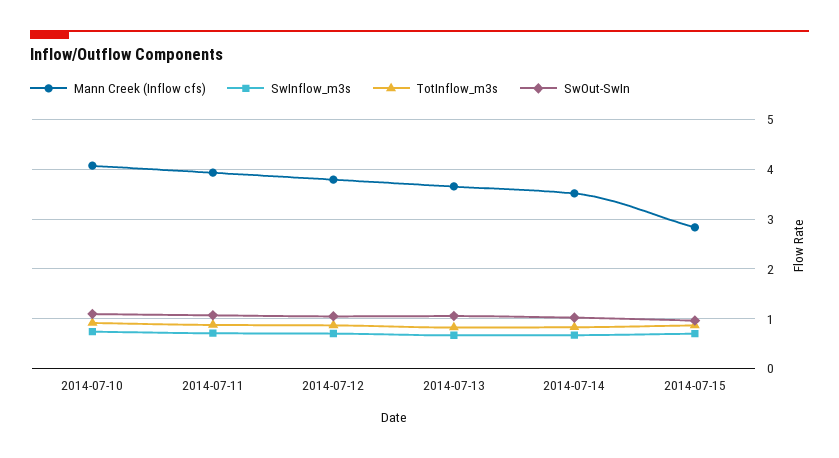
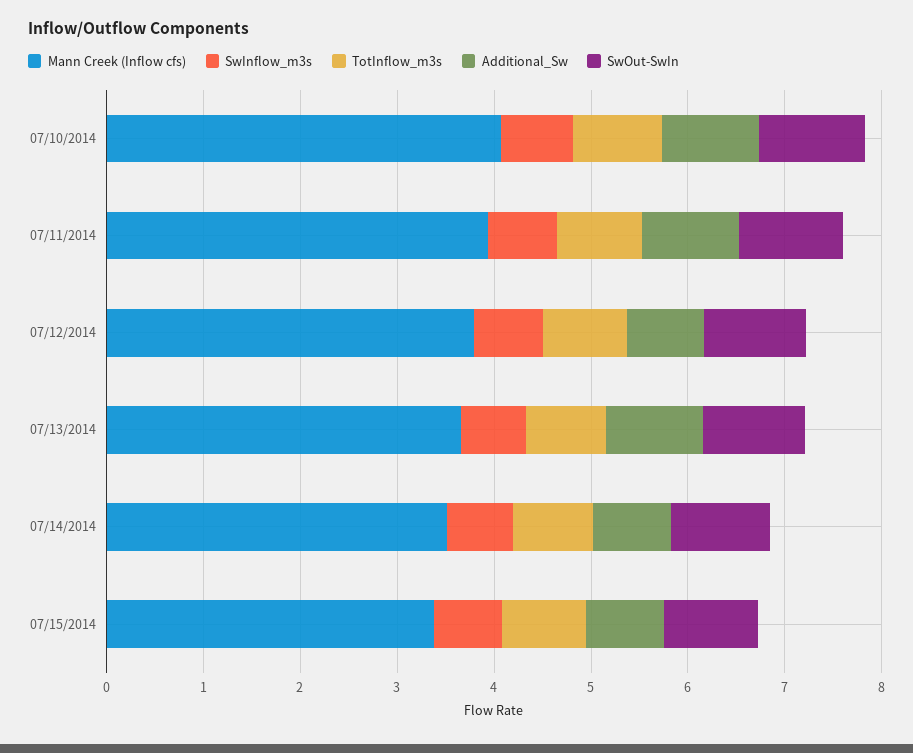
  {
    "Mann Creek (Inflow cfs)": {
      "2014-07-10": 4,
      "2014-07-11": 4,
      "2014-07-12": 3.8,
      "2014-07-13": 3.6,
      "2014-07-14": 3.6,
-     "2014-07-15": 2.8
+     "2014-07-15": 3.4
    },
    "SwInflow_m3s": {
      "2014-07-10": 0.8,
      "2014-07-11": 0.8,
      "2014-07-12": 0.8,
      "2014-07-13": 0.6,
      "2014-07-14": 0.6,
      "2014-07-15": 0.8
    },
    "TotInflow_m3s": {
      "2014-07-10": 1,
      "2014-07-11": 0.8,
      "2014-07-12": 0.8,
      "2014-07-13": 0.8,
      "2014-07-14": 0.8,
      "2014-07-15": 0.8
    },
    "SwOut-SwIn": {
      "2014-07-10": 1,
      "2014-07-11": 1,
      "2014-07-12": 1,
      "2014-07-13": 1,
      "2014-07-14": 1,
      "2014-07-15": 1
-   }
+   },
+   "Additional_Sw": {
+     "2014-07-10": 1,
+     "2014-07-11": 1,
+     "2014-07-12": 0.8,
+     "2014-07-13": 1,
+     "2014-07-14": 0.8,
+     "2014-07-15": 0.8
+   }
  }

